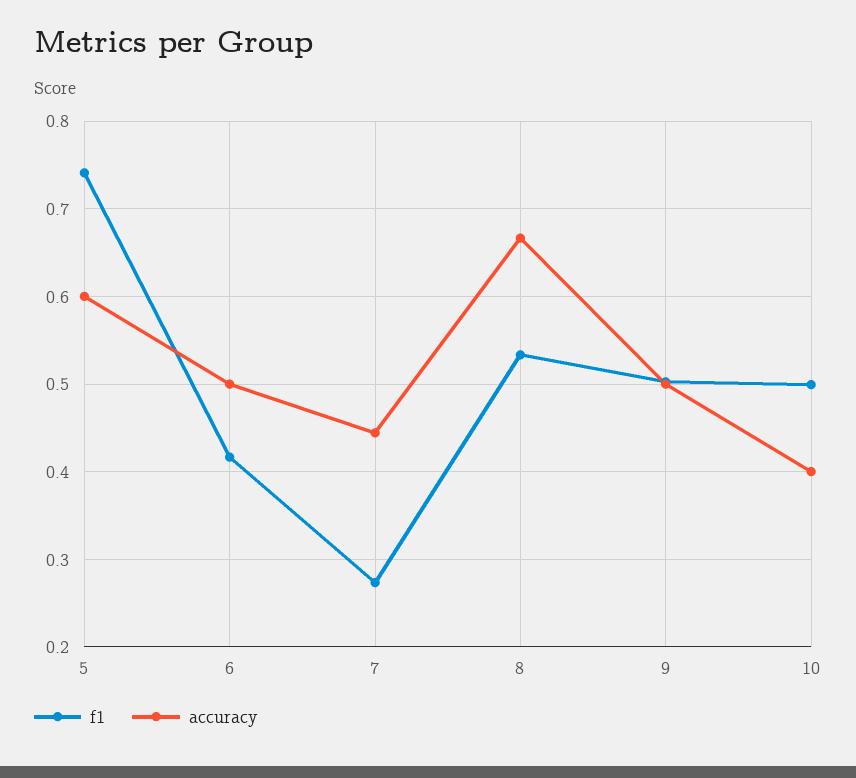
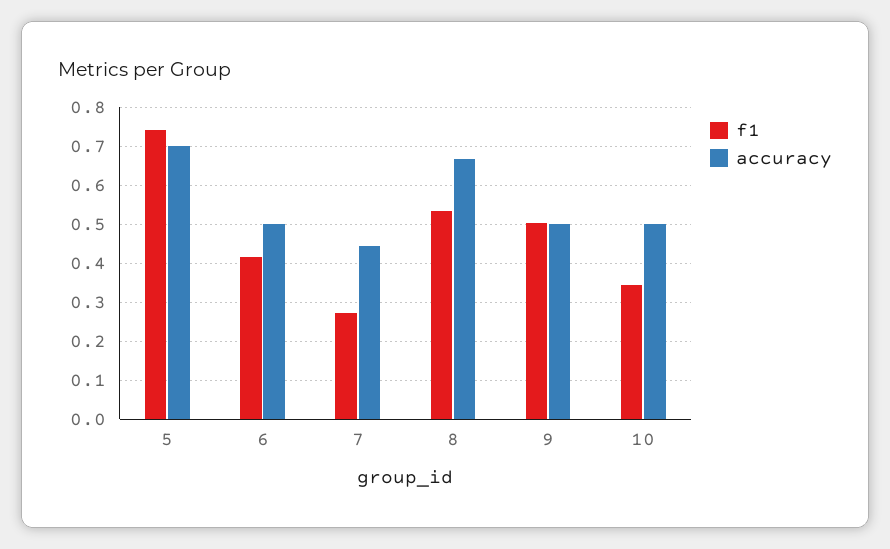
  {
    "f1": {
      "5": 0.74,
      "6": 0.42,
      "7": 0.27,
      "8": 0.53,
      "9": 0.5,
-     "10": 0.5
+     "10": 0.34
    },
    "accuracy": {
-     "5": 0.6,
+     "5": 0.7,
      "6": 0.5,
      "7": 0.44,
      "8": 0.67,
      "9": 0.5,
-     "10": 0.4
+     "10": 0.5
    }
  }

